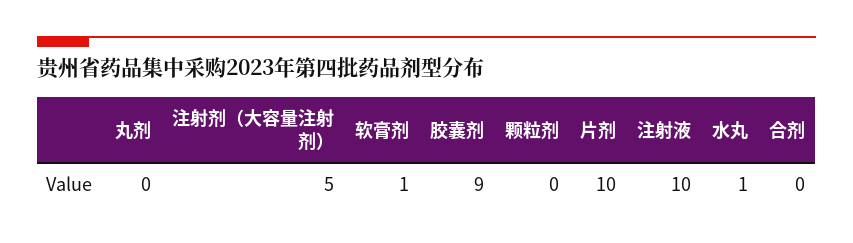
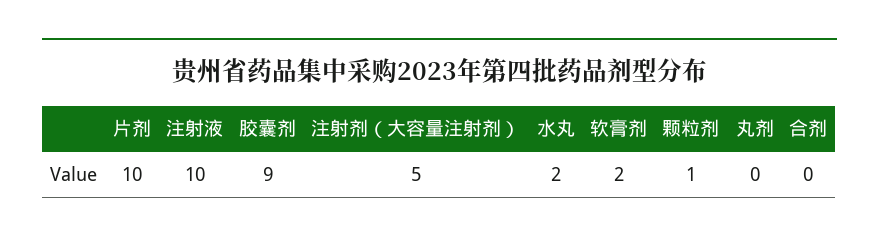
  {
    "丸剂": 0,
    "注射剂（大容量注射剂）": 5,
-   "软膏剂": 1,
+   "软膏剂": 2,
    "胶囊剂": 9,
-   "颗粒剂": 0,
+   "颗粒剂": 1,
    "片剂": 10,
    "注射液": 10,
-   "水丸": 1,
+   "水丸": 2,
    "合剂": 0
  }

